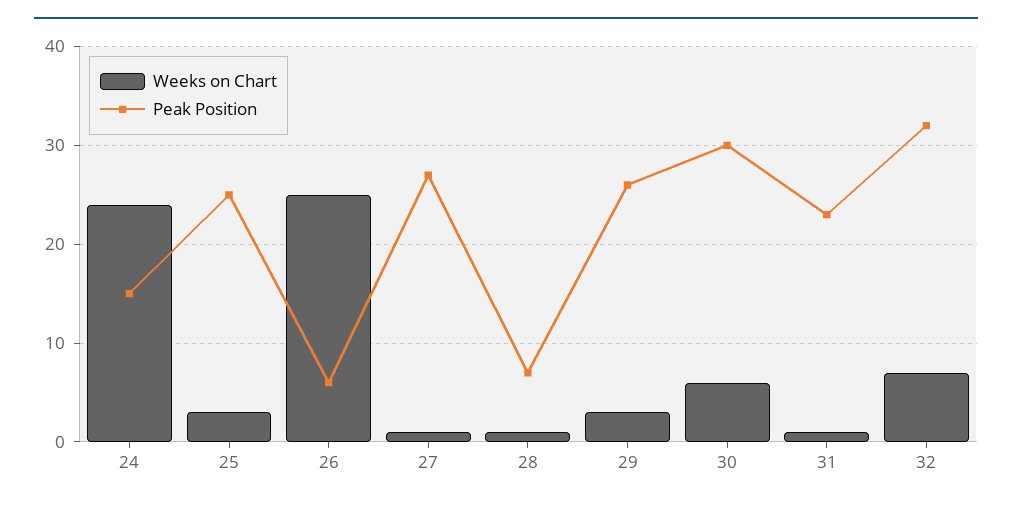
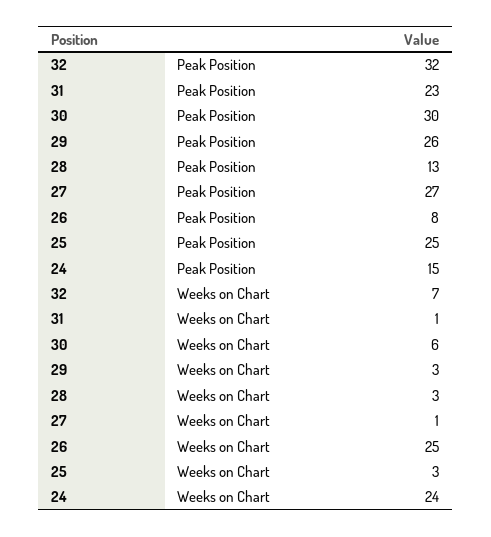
  {
    "Weeks on Chart": {
      "24": 24,
      "25": 3,
      "26": 25,
      "27": 1,
-     "28": 1,
+     "28": 3,
      "29": 3,
      "30": 6,
      "31": 1,
      "32": 7
    },
    "Peak Position": {
      "24": 15,
      "25": 25,
-     "26": 6,
+     "26": 8,
      "27": 27,
-     "28": 7,
+     "28": 13,
      "29": 26,
      "30": 30,
      "31": 23,
      "32": 32
    }
  }

